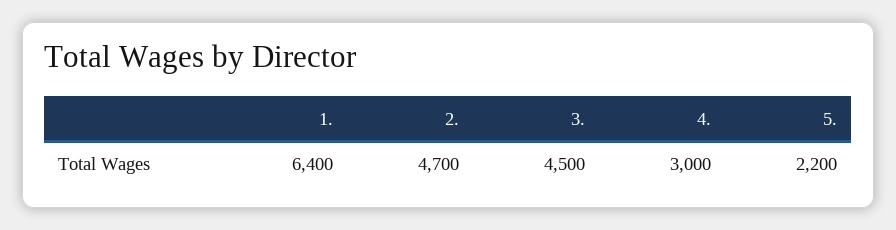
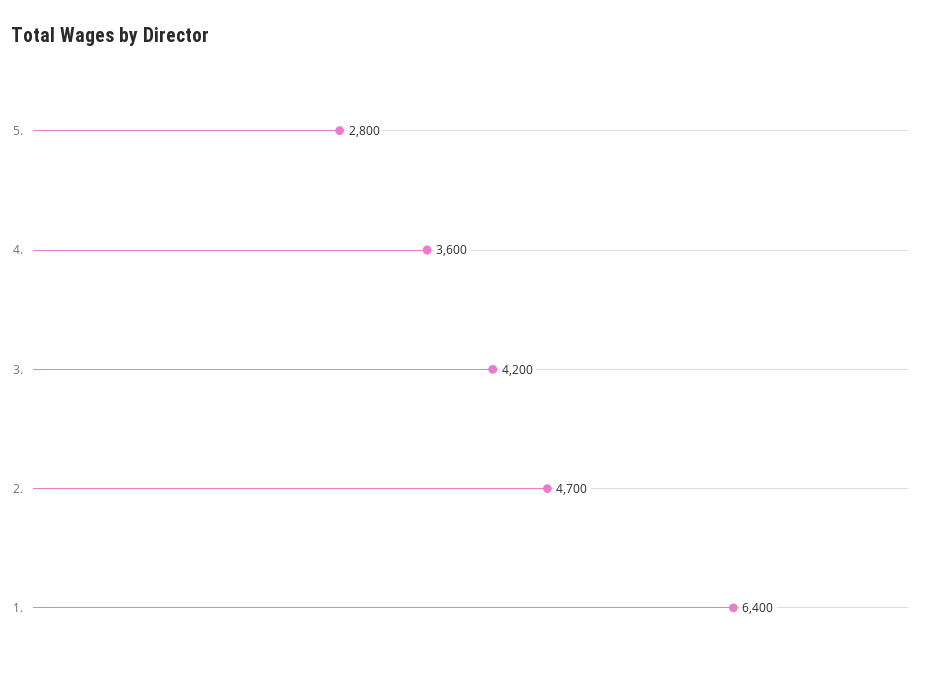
  {
    "1.": 6400,
    "2.": 4700,
-   "3.": 4500,
+   "3.": 4200,
-   "4.": 3000,
+   "4.": 3600,
-   "5.": 2200
+   "5.": 2800
  }

